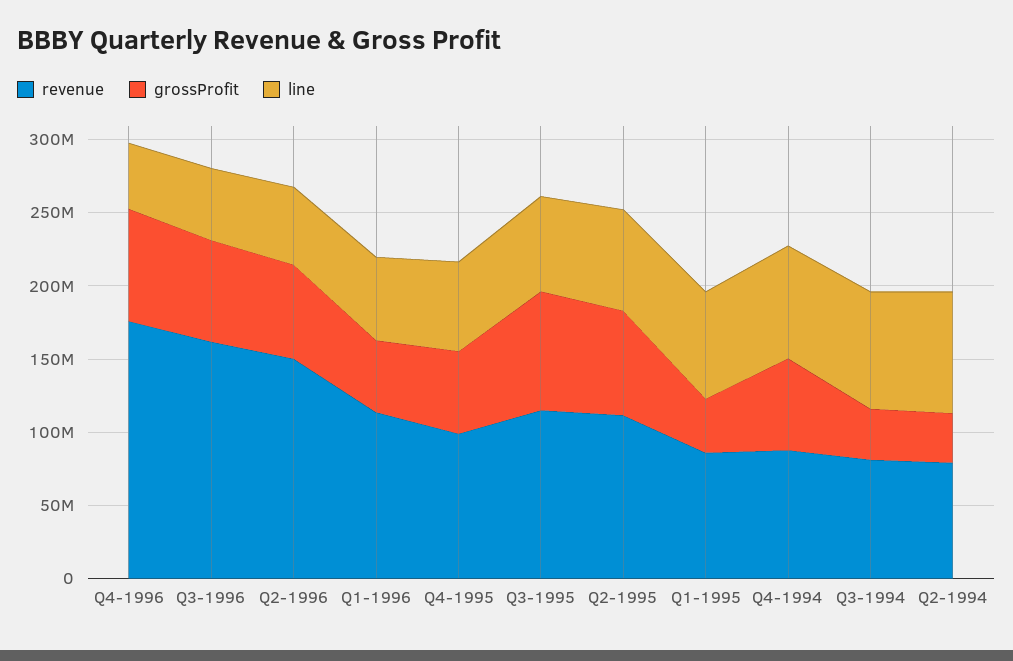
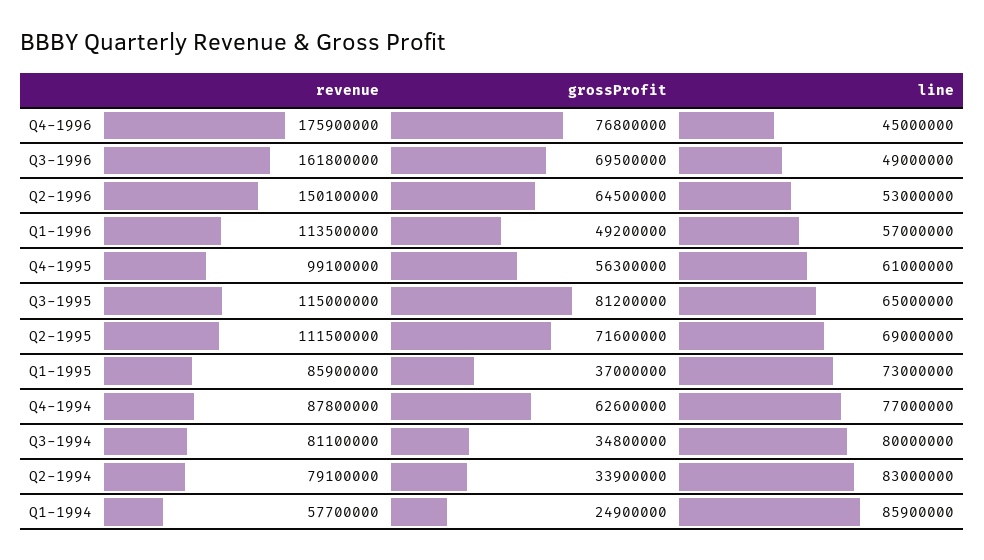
  {
    "revenue": {
      "Q4-1996": 175900000,
      "Q3-1996": 161800000,
      "Q2-1996": 150100000,
      "Q1-1996": 113500000,
      "Q4-1995": 99100000,
      "Q3-1995": 115000000,
      "Q2-1995": 111500000,
      "Q1-1995": 85900000,
      "Q4-1994": 87800000,
      "Q3-1994": 81100000,
-     "Q2-1994": 79100000
+     "Q2-1994": 79100000,
+     "Q1-1994": 57700000
    },
    "grossProfit": {
      "Q4-1996": 76800000,
      "Q3-1996": 69500000,
      "Q2-1996": 64500000,
      "Q1-1996": 49200000,
      "Q4-1995": 56300000,
      "Q3-1995": 81200000,
      "Q2-1995": 71600000,
      "Q1-1995": 37000000,
      "Q4-1994": 62600000,
      "Q3-1994": 34800000,
-     "Q2-1994": 33900000
+     "Q2-1994": 33900000,
+     "Q1-1994": 24900000
    },
    "line": {
      "Q4-1996": 45000000,
      "Q3-1996": 49000000,
      "Q2-1996": 53000000,
      "Q1-1996": 57000000,
      "Q4-1995": 61000000,
      "Q3-1995": 65000000,
      "Q2-1995": 69000000,
      "Q1-1995": 73000000,
      "Q4-1994": 77000000,
      "Q3-1994": 80000000,
-     "Q2-1994": 83000000
+     "Q2-1994": 83000000,
+     "Q1-1994": 85900000
    }
  }

